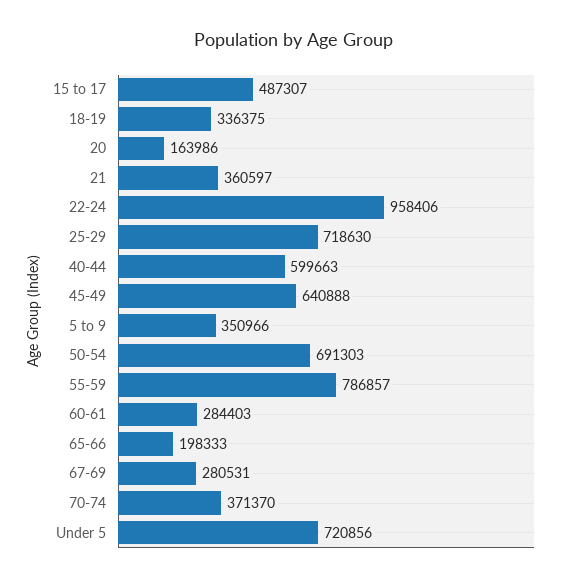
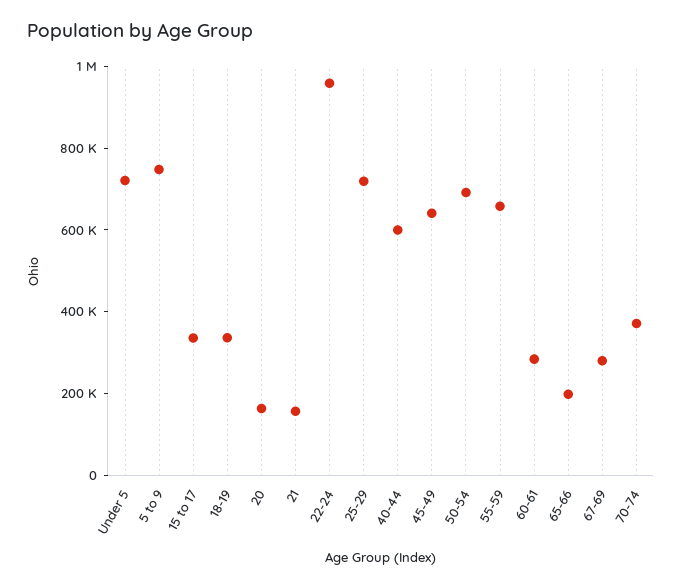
  {
-   "15 to 17": 487307,
+   "15 to 17": 350000,
    "18-19": 336375,
    "20": 163986,
-   "21": 360597,
+   "21": 150000,
    "22-24": 958406,
    "25-29": 718630,
    "40-44": 599663,
    "45-49": 640888,
-   "5 to 9": 350966,
+   "5 to 9": 750000,
    "50-54": 691303,
-   "55-59": 786857,
+   "55-59": 650000,
    "60-61": 284403,
    "65-66": 198333,
    "67-69": 280531,
    "70-74": 371370,
    "Under 5": 720856
  }

